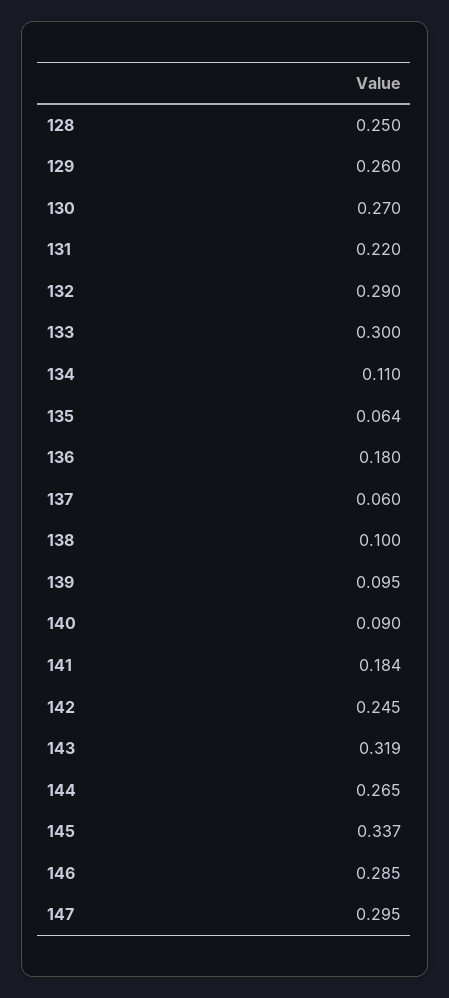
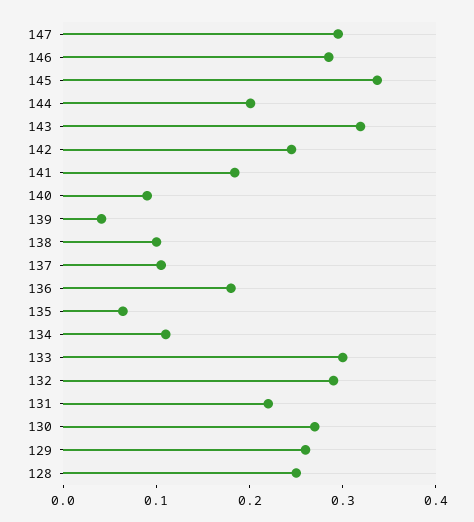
  {
    "128": 0.25,
    "129": 0.26,
    "130": 0.27,
    "131": 0.22,
    "132": 0.29,
    "133": 0.3,
    "134": 0.11,
    "135": 0.064,
    "136": 0.18,
-   "137": 0.06,
+   "137": 0.1,
    "138": 0.1,
-   "139": 0.095,
+   "139": 0.04,
    "140": 0.09,
    "141": 0.184,
    "142": 0.245,
    "143": 0.319,
-   "144": 0.265,
+   "144": 0.2,
    "145": 0.337,
    "146": 0.285,
    "147": 0.295
  }

